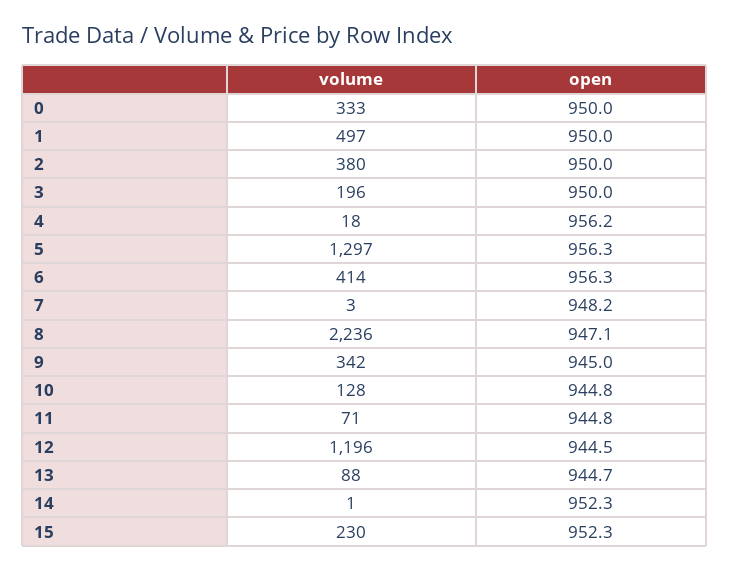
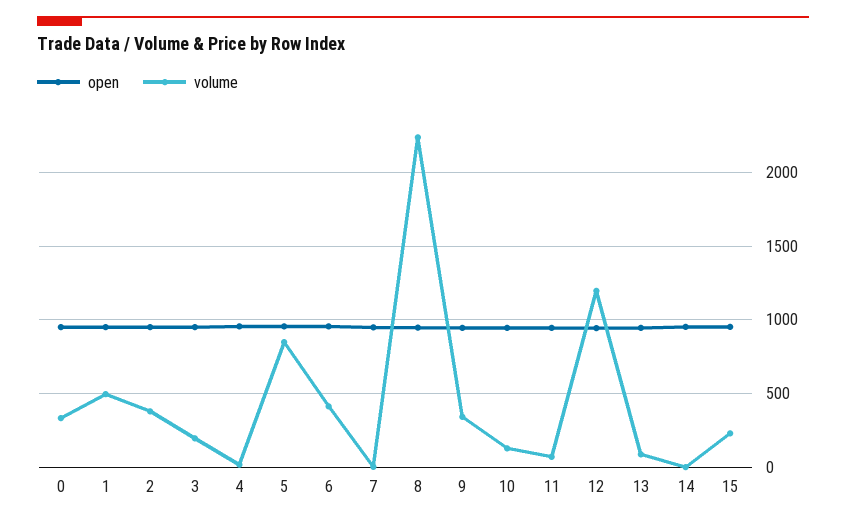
  {
    "volume": {
      "0": 333,
      "1": 497,
      "2": 380,
      "3": 196,
      "4": 18,
-     "5": 1297,
+     "5": 850,
      "6": 414,
      "7": 3,
      "8": 2236,
      "9": 342,
      "10": 128,
      "11": 71,
      "12": 1196,
      "13": 88,
      "14": 1,
      "15": 230
    },
    "open": {
      "0": 950,
      "1": 950,
      "2": 950,
      "3": 950,
      "4": 956.2,
      "5": 956.3,
      "6": 956.3,
      "7": 948.2,
      "8": 947.1,
      "9": 945,
      "10": 944.8,
      "11": 944.8,
      "12": 944.5,
      "13": 944.7,
      "14": 952.3,
      "15": 952.3
    }
  }

